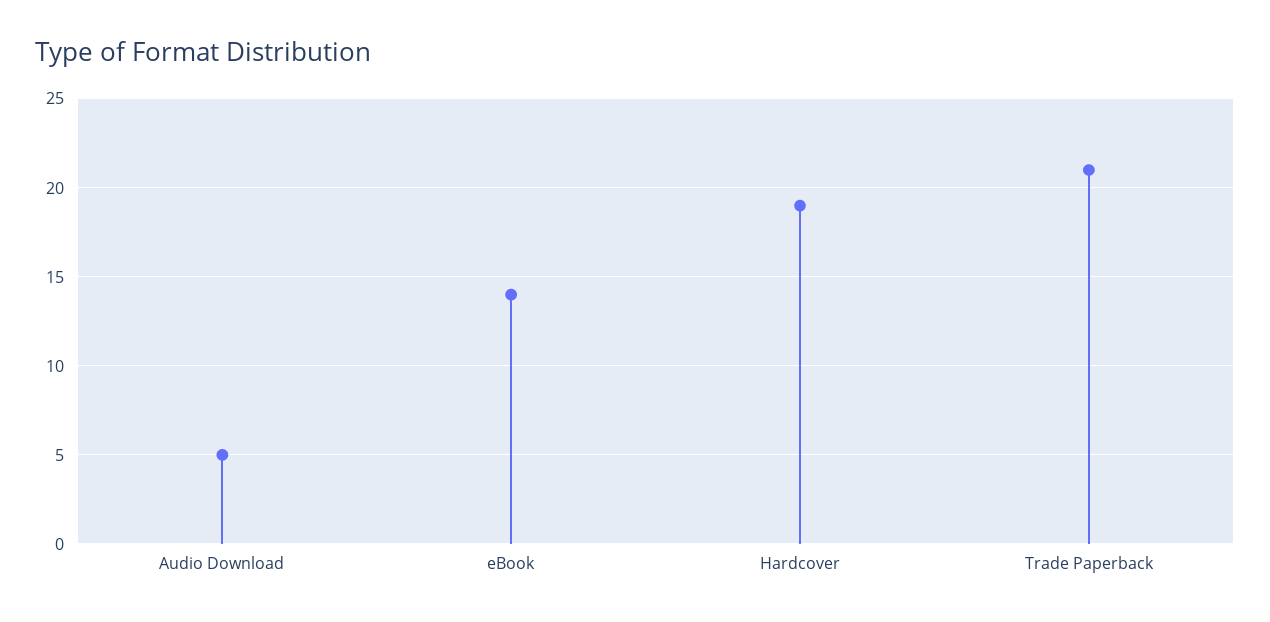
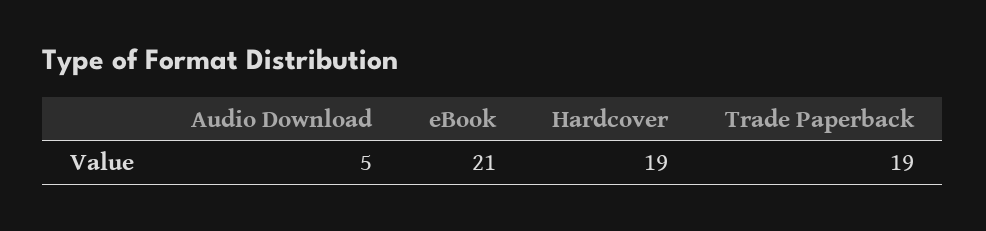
  {
    "Audio Download": 5,
-   "eBook": 14,
+   "eBook": 21,
    "Hardcover": 19,
-   "Trade Paperback": 21
+   "Trade Paperback": 19
  }

